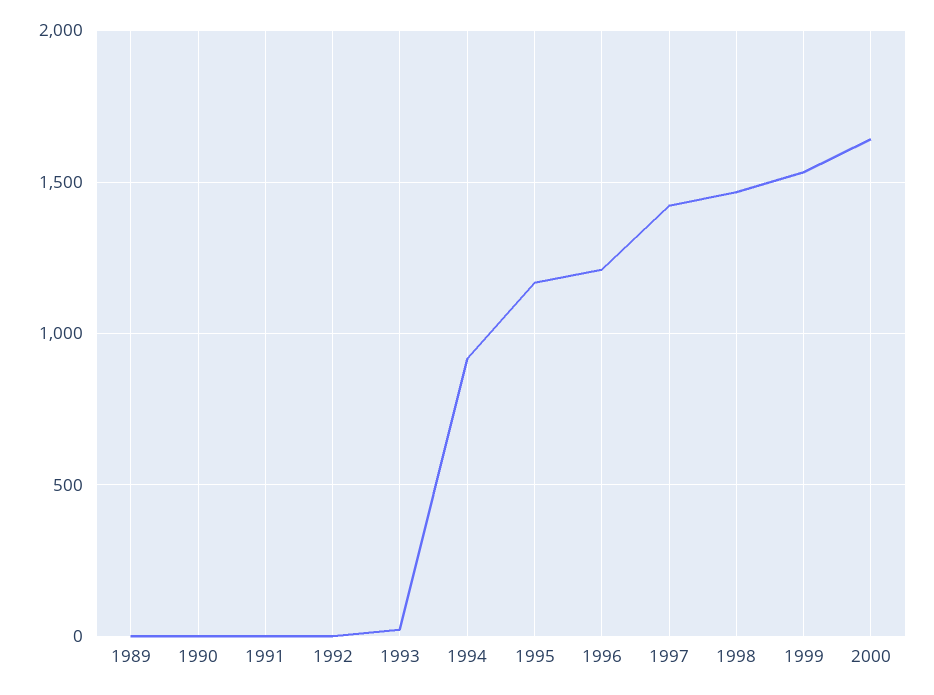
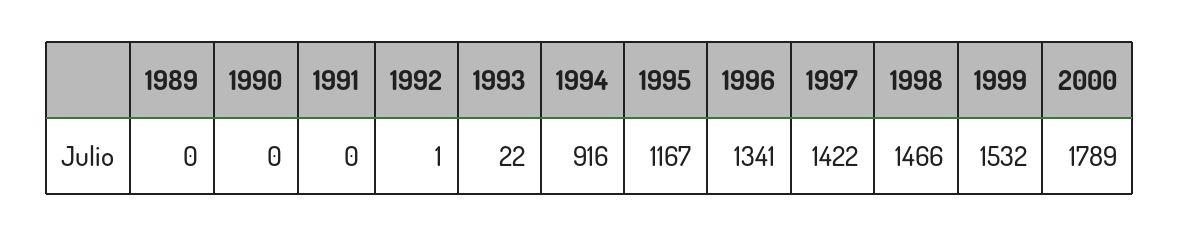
  {
    "1989": 0,
    "1990": 0,
    "1991": 0,
    "1992": 1,
    "1993": 22,
    "1994": 916,
    "1995": 1167,
-   "1996": 1200,
+   "1996": 1341,
    "1997": 1422,
    "1998": 1466,
    "1999": 1532,
-   "2000": 1650
+   "2000": 1789
  }

